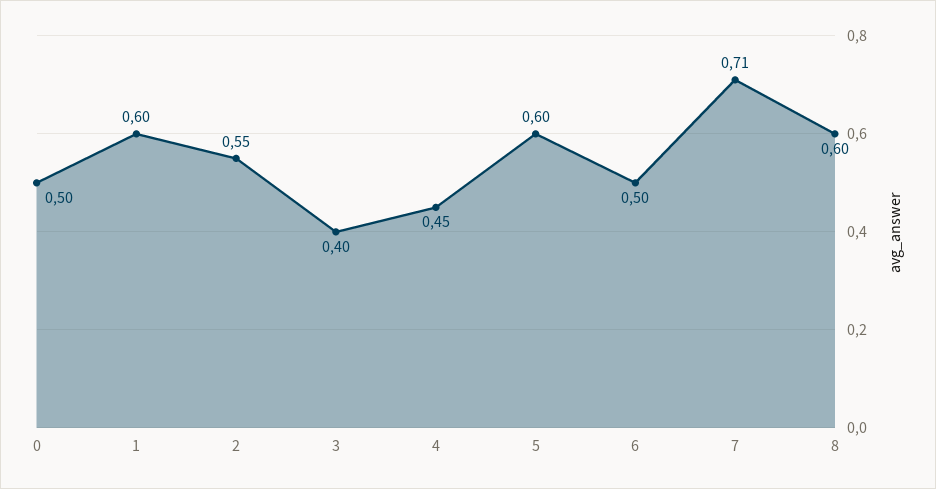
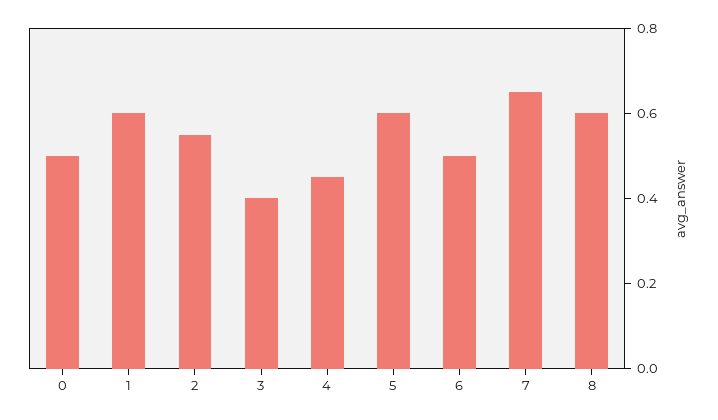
  {
    "0": 0.5,
    "1": 0.6,
    "2": 0.55,
    "3": 0.4,
    "4": 0.45,
    "5": 0.6,
    "6": 0.5,
-   "7": 0.71,
+   "7": 0.65,
    "8": 0.6
  }

